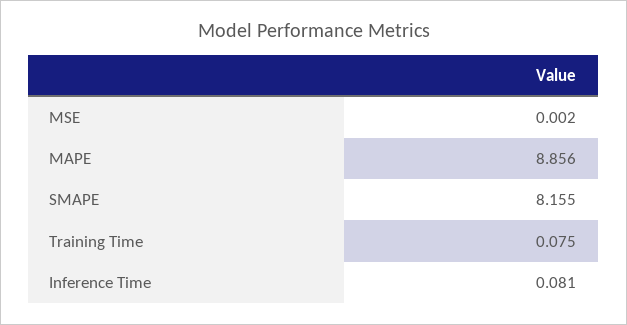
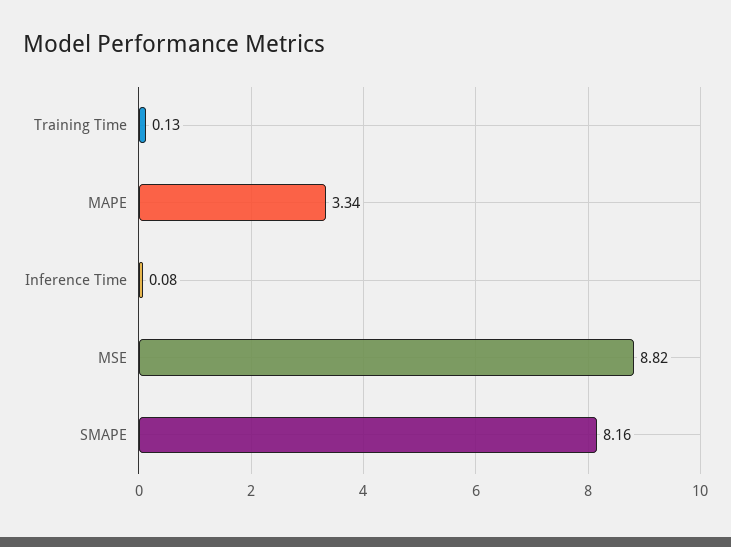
  {
-   "MSE": 0.002,
+   "MSE": 8.82,
-   "MAPE": 8.856,
+   "MAPE": 3.34,
    "SMAPE": 8.155,
-   "Training Time": 0.075,
+   "Training Time": 0.13,
    "Inference Time": 0.081
  }

